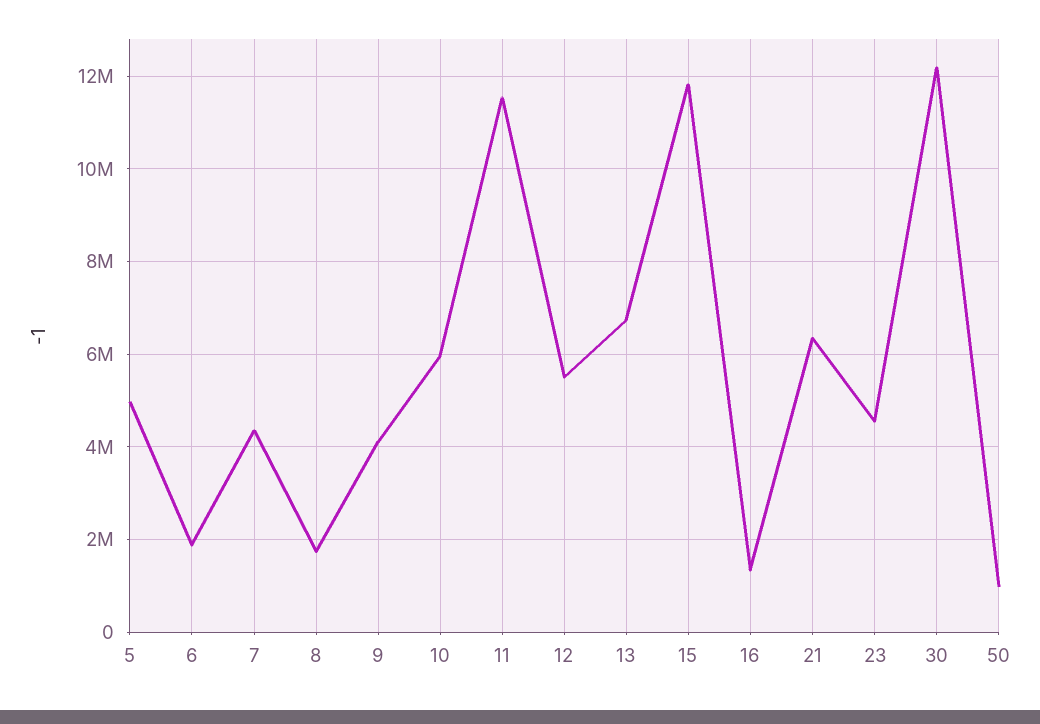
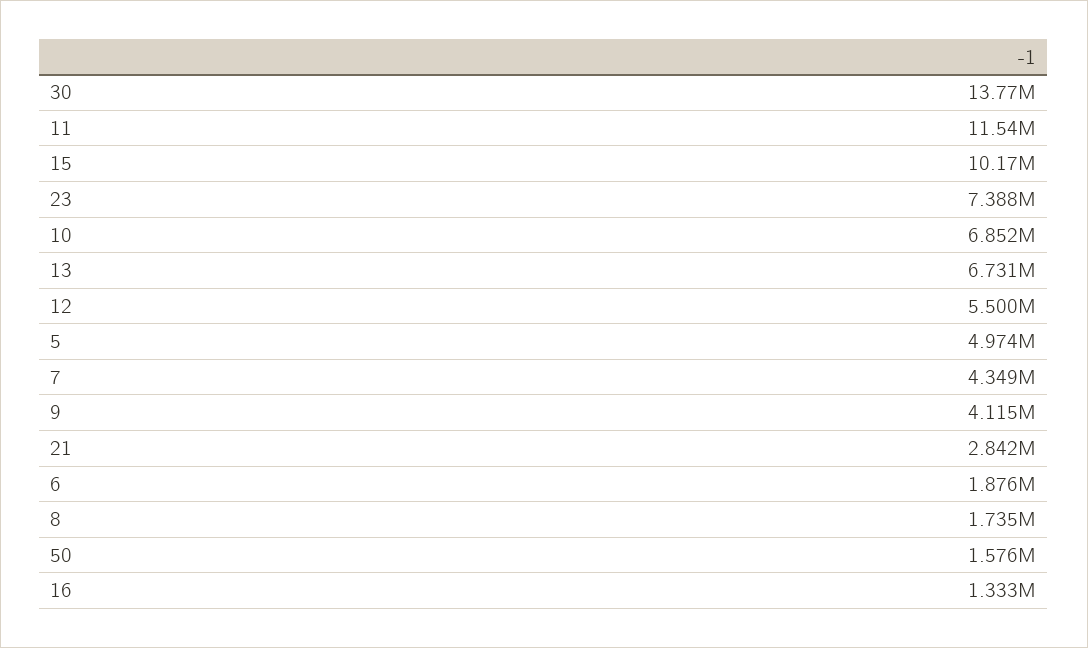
  {
    "5": 4974000,
    "6": 1876000,
    "7": 4349000,
    "8": 1735000,
    "9": 4115000,
-   "10": 6000000,
+   "10": 6852000,
    "11": 11540000,
    "12": 5500000,
    "13": 6731000,
-   "15": 11800000,
+   "15": 10170000,
    "16": 1333000,
-   "21": 6400000,
+   "21": 2842000,
-   "23": 4600000,
+   "23": 7388000,
-   "30": 12200000,
+   "30": 13770000,
-   "50": 1000000
+   "50": 1576000
  }

